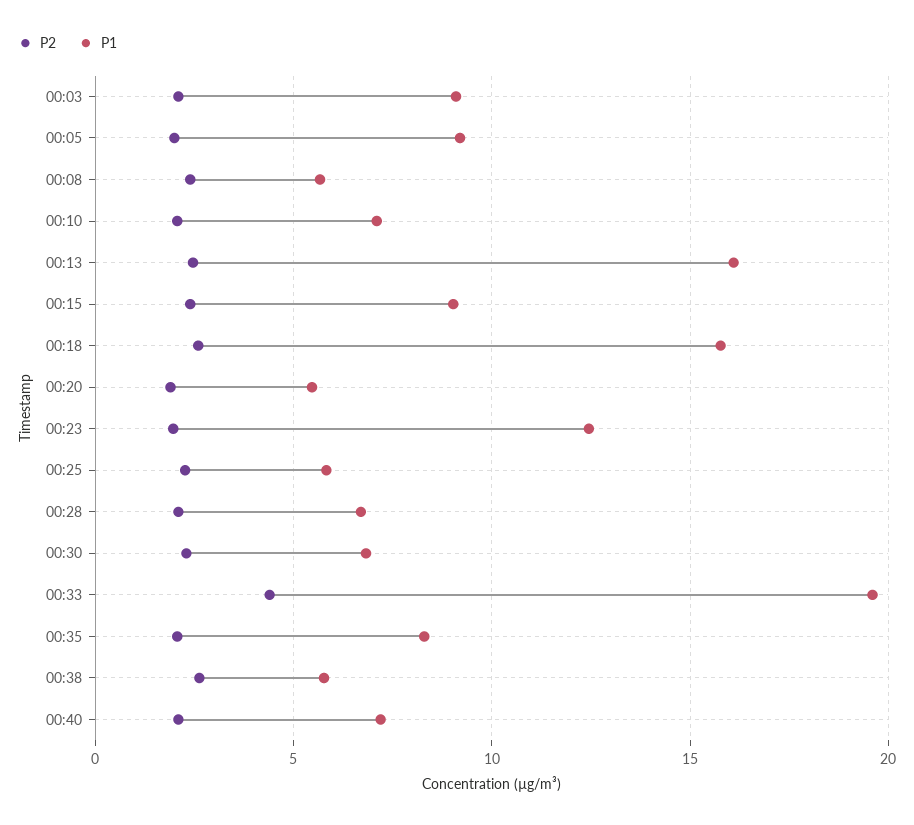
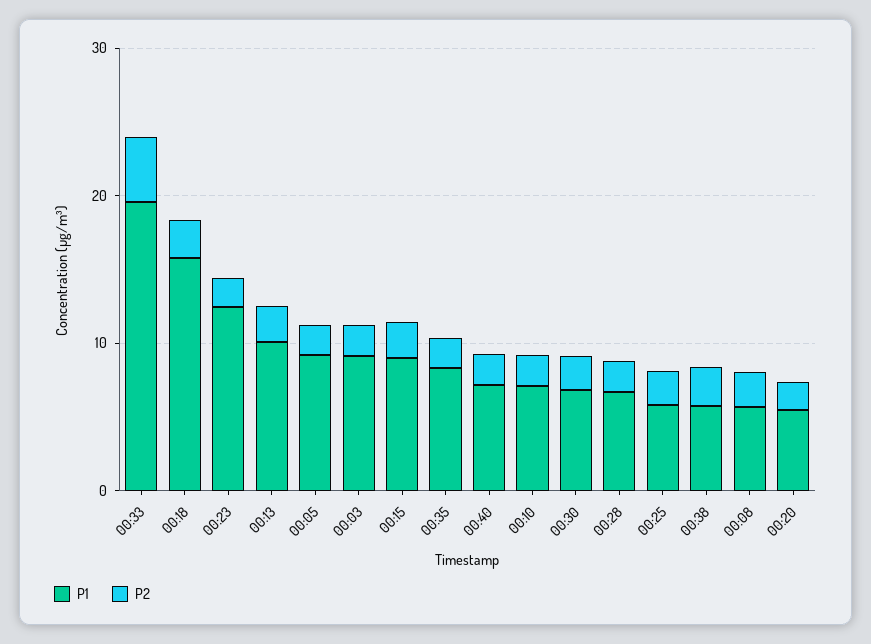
  {
    "P2": {
      "00:03": 2,
      "00:05": 2,
      "00:08": 2.5,
      "00:10": 2,
      "00:13": 2.5,
      "00:15": 2.5,
      "00:18": 2.5,
      "00:20": 2,
      "00:23": 2,
      "00:25": 2.5,
      "00:28": 2,
      "00:30": 2.5,
      "00:33": 4.5,
      "00:35": 2,
      "00:38": 2.5,
      "00:40": 2
    },
    "P1": {
      "00:03": 9,
      "00:05": 9,
      "00:08": 5.5,
      "00:10": 7,
-     "00:13": 16,
+     "00:13": 10,
      "00:15": 9,
      "00:18": 16,
      "00:20": 5.5,
      "00:23": 12.5,
      "00:25": 6,
      "00:28": 6.5,
      "00:30": 7,
      "00:33": 19.5,
      "00:35": 8.5,
      "00:38": 6,
      "00:40": 7
    }
  }

